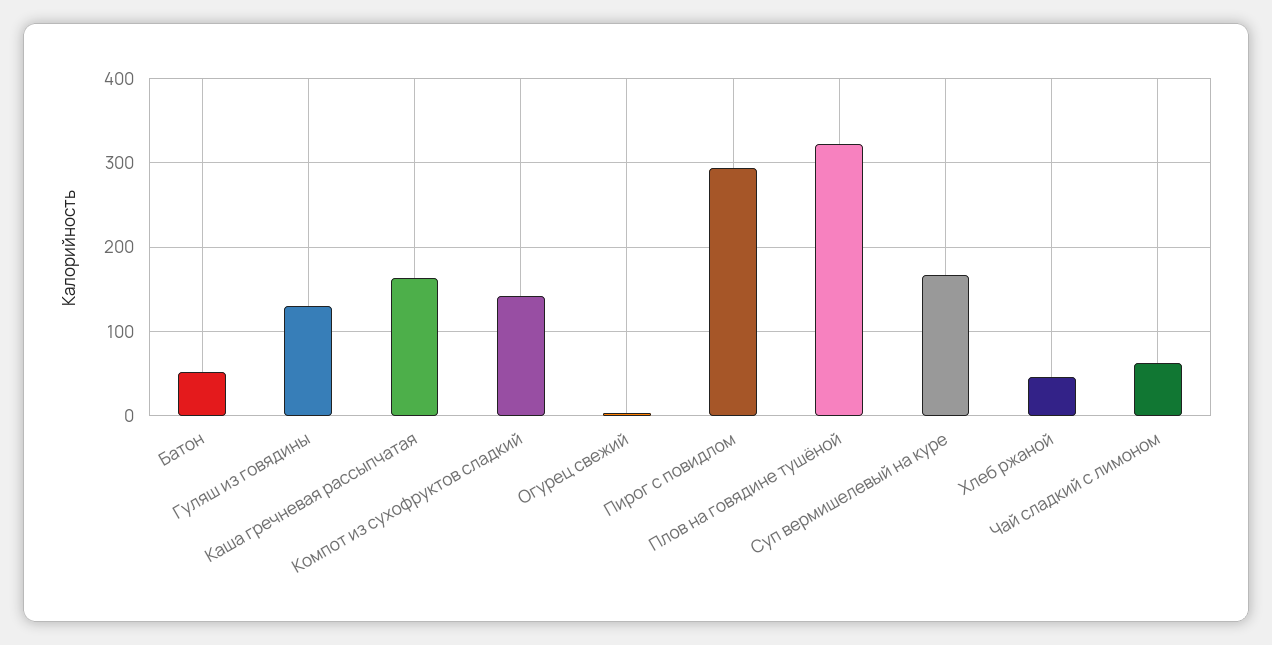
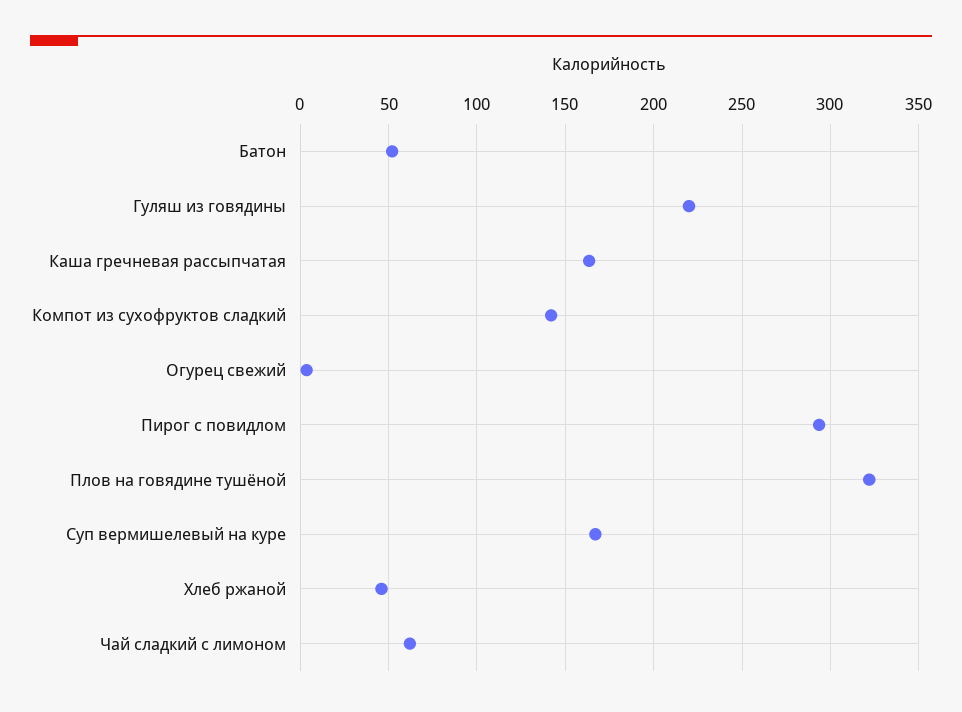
  {
    "Батон": 50,
-   "Гуляш из говядины": 130,
+   "Гуляш из говядины": 220,
    "Каша гречневая рассыпчатая": 165,
    "Компот из сухофруктов сладкий": 140,
    "Огурец свежий": 5,
    "Пирог с повидлом": 295,
    "Плов на говядине тушёной": 320,
    "Суп вермишелевый на куре": 165,
    "Хлеб ржаной": 45,
    "Чай сладкий с лимоном": 60
  }

